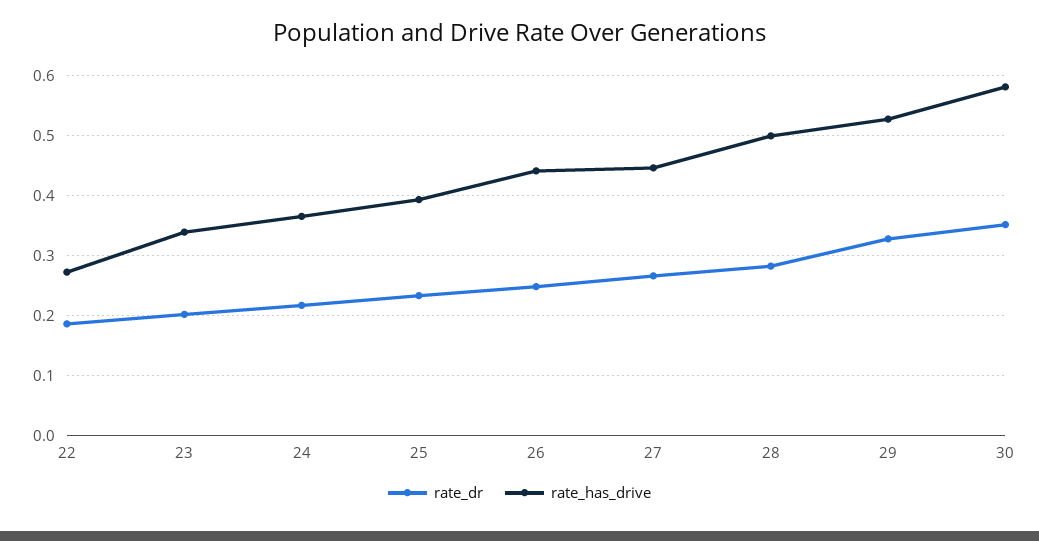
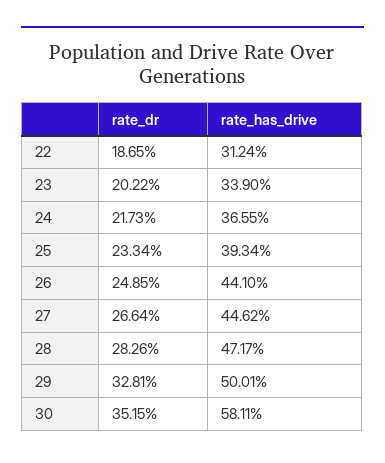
  {
    "rate_dr": {
      "22": 0.1865,
      "23": 0.2022,
      "24": 0.2173,
      "25": 0.2334,
      "26": 0.2485,
      "27": 0.2664,
      "28": 0.2826,
      "29": 0.3281,
      "30": 0.3515
    },
    "rate_has_drive": {
-     "22": 0.27,
+     "22": 0.3124,
      "23": 0.339,
      "24": 0.3655,
      "25": 0.3934,
      "26": 0.441,
      "27": 0.4462,
-     "28": 0.5,
+     "28": 0.4717,
-     "29": 0.53,
+     "29": 0.5001,
      "30": 0.5811
    }
  }

